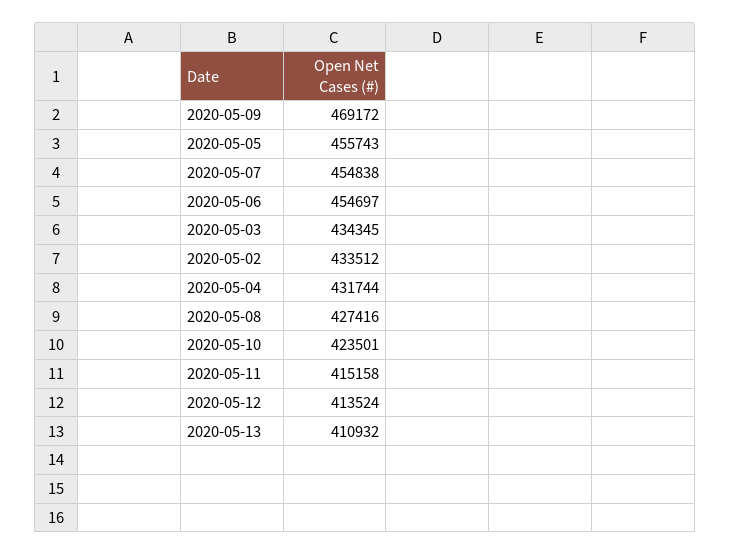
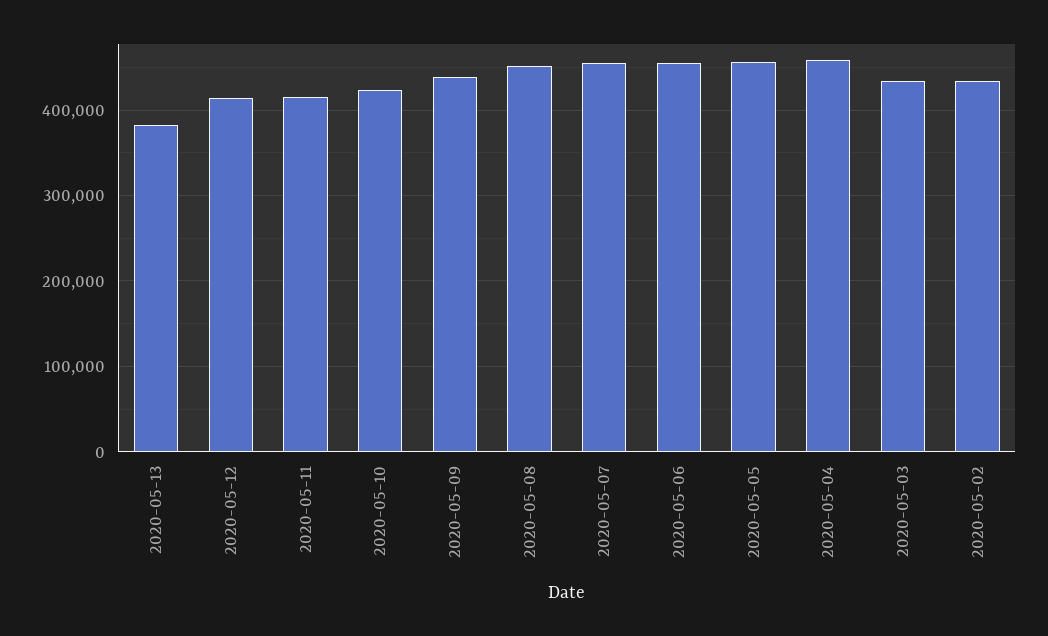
  {
-   "2020-05-09": 469172,
+   "2020-05-09": 440000,
    "2020-05-05": 455743,
    "2020-05-07": 454838,
    "2020-05-06": 454697,
    "2020-05-03": 434345,
    "2020-05-02": 433512,
-   "2020-05-04": 431744,
+   "2020-05-04": 460000,
-   "2020-05-08": 427416,
+   "2020-05-08": 450000,
    "2020-05-10": 423501,
    "2020-05-11": 415158,
    "2020-05-12": 413524,
-   "2020-05-13": 410932
+   "2020-05-13": 380000
  }

